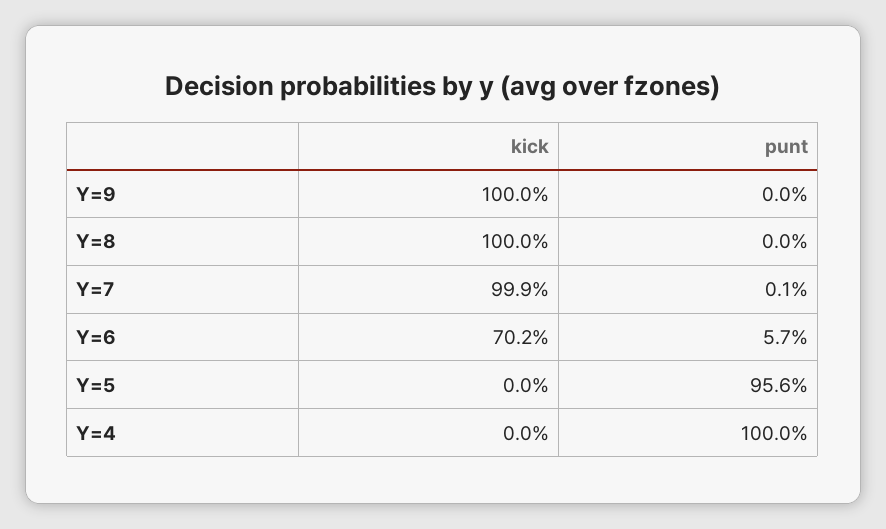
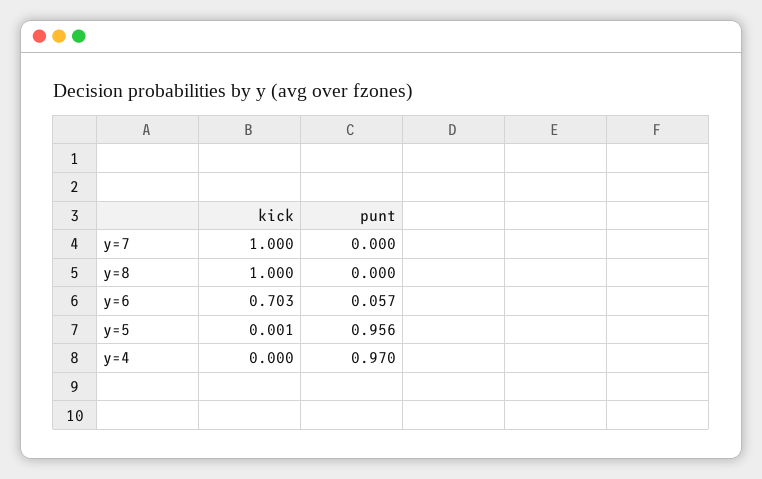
  {
    "kick": {
-     "Y=9": 1,
      "Y=8": 1,
-     "Y=7": 0.999,
+     "Y=7": 1,
-     "Y=6": 0.702,
+     "Y=6": 0.703,
-     "Y=5": 0,
+     "Y=5": 0.001,
      "Y=4": 0
    },
    "punt": {
-     "Y=9": 0,
      "Y=8": 0,
-     "Y=7": 0.001,
+     "Y=7": 0,
      "Y=6": 0.057,
      "Y=5": 0.956,
-     "Y=4": 1
+     "Y=4": 0.97
    }
  }

